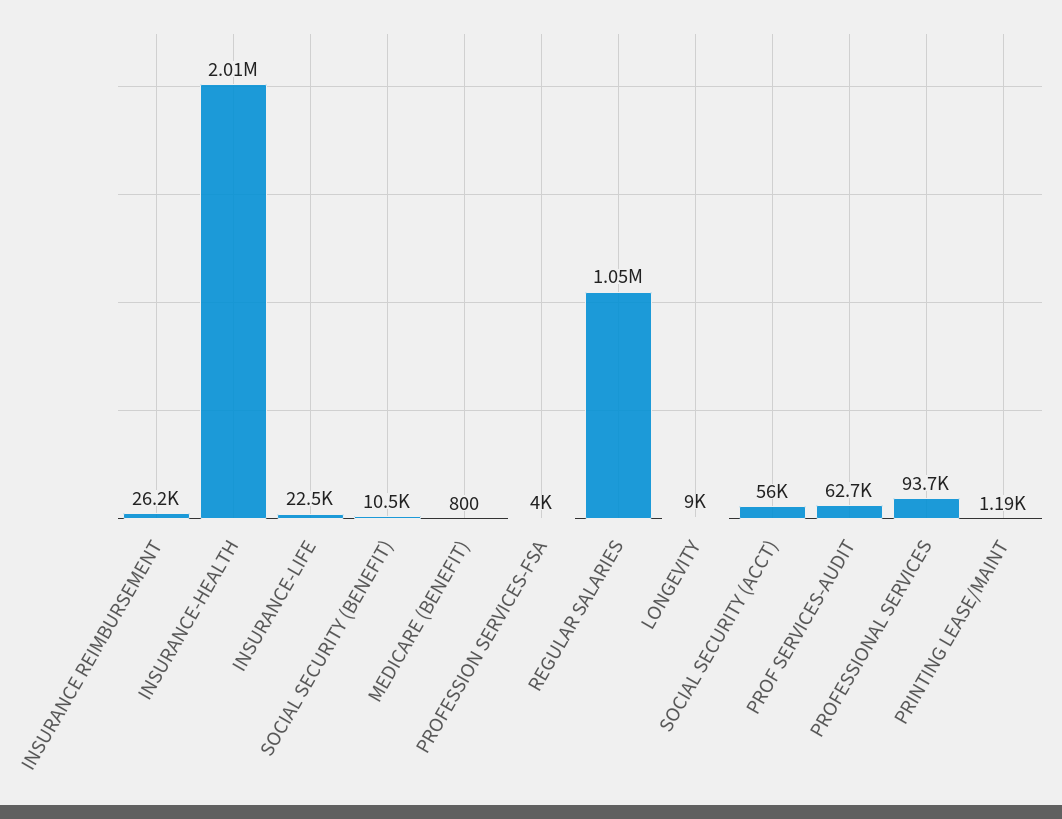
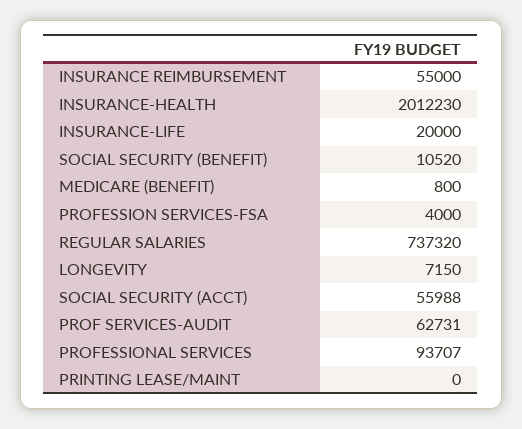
  {
-   "INSURANCE REIMBURSEMENT": 26200,
+   "INSURANCE REIMBURSEMENT": 55000,
    "INSURANCE-HEALTH": 2012230,
-   "INSURANCE-LIFE": 22500,
+   "INSURANCE-LIFE": 20000,
    "SOCIAL SECURITY (BENEFIT)": 10520,
    "MEDICARE (BENEFIT)": 800,
    "PROFESSION SERVICES-FSA": 4000,
-   "REGULAR SALARIES": 1050000,
+   "REGULAR SALARIES": 737320,
-   "LONGEVITY": 9000,
+   "LONGEVITY": 7150,
    "SOCIAL SECURITY (ACCT)": 55988,
    "PROF SERVICES-AUDIT": 62731,
    "PROFESSIONAL SERVICES": 93707,
-   "PRINTING LEASE/MAINT": 1190
+   "PRINTING LEASE/MAINT": 0
  }

